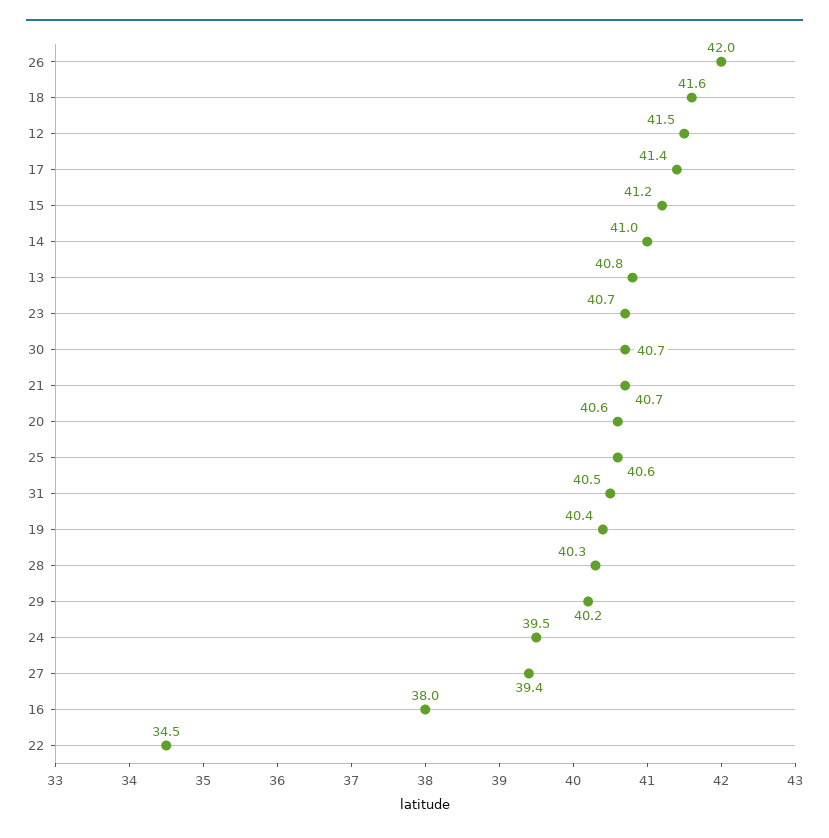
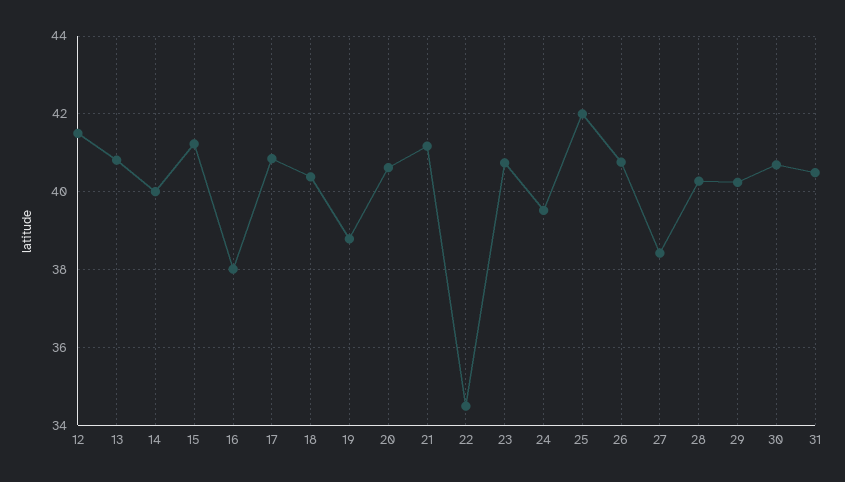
  {
-   "26": 42,
+   "26": 40.8,
-   "18": 41.6,
+   "18": 40.4,
    "12": 41.5,
-   "17": 41.4,
+   "17": 40.8,
    "15": 41.2,
-   "14": 41,
+   "14": 40,
    "13": 40.8,
    "23": 40.7,
    "30": 40.7,
-   "21": 40.7,
+   "21": 41.2,
    "20": 40.6,
-   "25": 40.6,
+   "25": 42,
    "31": 40.5,
-   "19": 40.4,
+   "19": 38.8,
    "28": 40.3,
    "29": 40.2,
    "24": 39.5,
-   "27": 39.4,
+   "27": 38.4,
    "16": 38,
    "22": 34.5
  }

